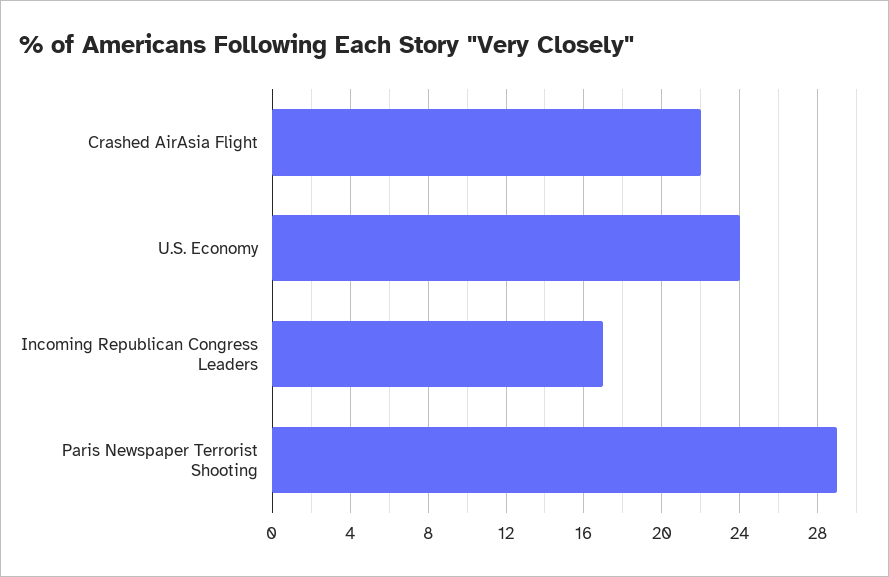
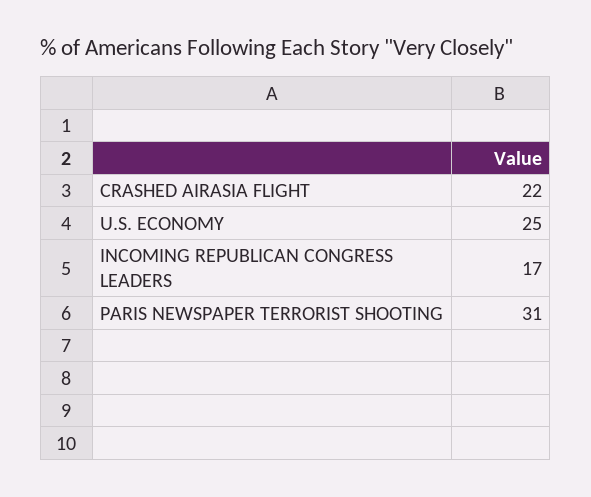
  {
    "Crashed AirAsia Flight": 22,
-   "U.S. Economy": 24,
+   "U.S. Economy": 25,
    "Incoming Republican Congress Leaders": 17,
-   "Paris Newspaper Terrorist Shooting": 29
+   "Paris Newspaper Terrorist Shooting": 31
  }

